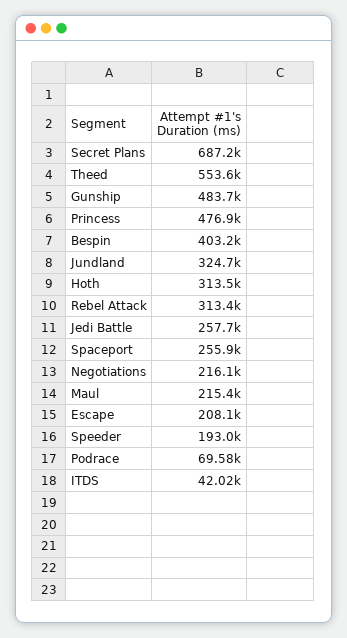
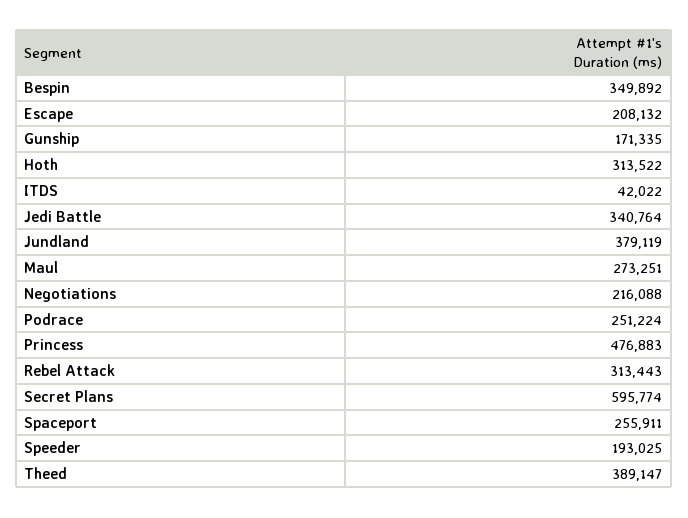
  {
-   "Secret Plans": 687200,
+   "Secret Plans": 595774,
-   "Theed": 553600,
+   "Theed": 389147,
-   "Gunship": 483700,
+   "Gunship": 171335,
    "Princess": 476883,
-   "Bespin": 403200,
+   "Bespin": 349892,
-   "Jundland": 324700,
+   "Jundland": 379119,
    "Hoth": 313522,
    "Rebel Attack": 313443,
-   "Jedi Battle": 257700,
+   "Jedi Battle": 340764,
    "Spaceport": 255911,
    "Negotiations": 216088,
-   "Maul": 215400,
+   "Maul": 273251,
    "Escape": 208132,
    "Speeder": 193025,
-   "Podrace": 69580,
+   "Podrace": 251224,
    "ITDS": 42022
  }

